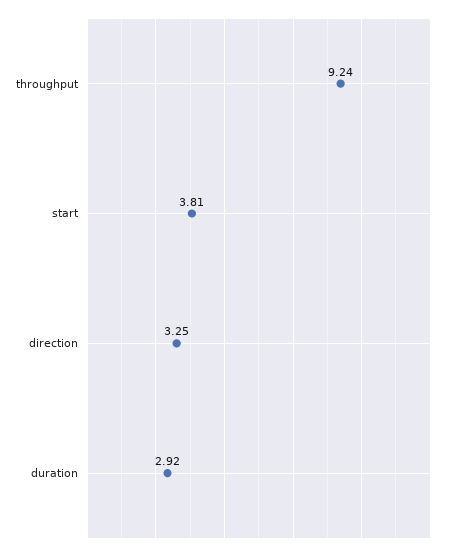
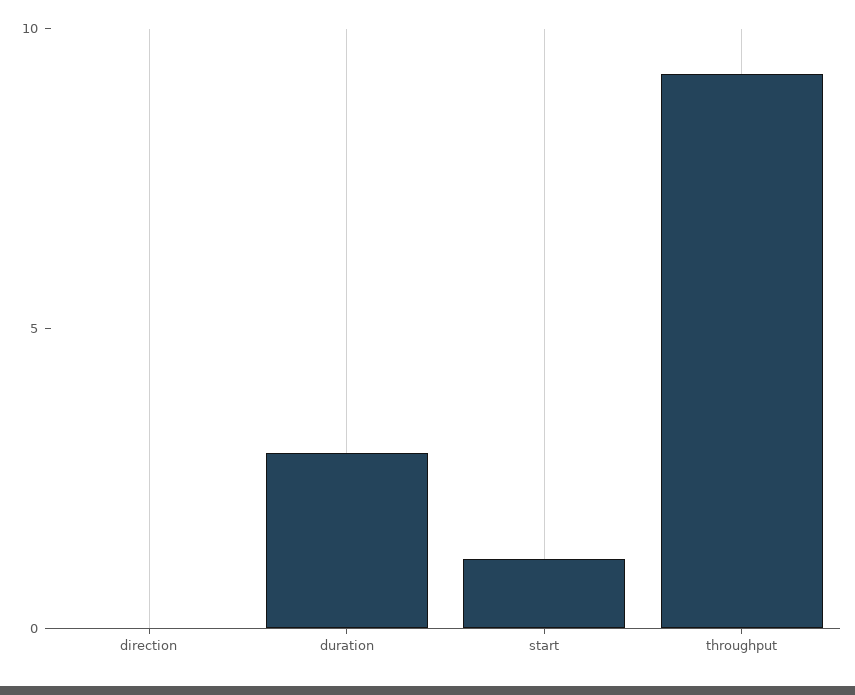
  {
    "throughput": 9.24,
-   "start": 3.81,
+   "start": 1,
-   "direction": 3.25,
+   "direction": 0,
    "duration": 2.92
  }

